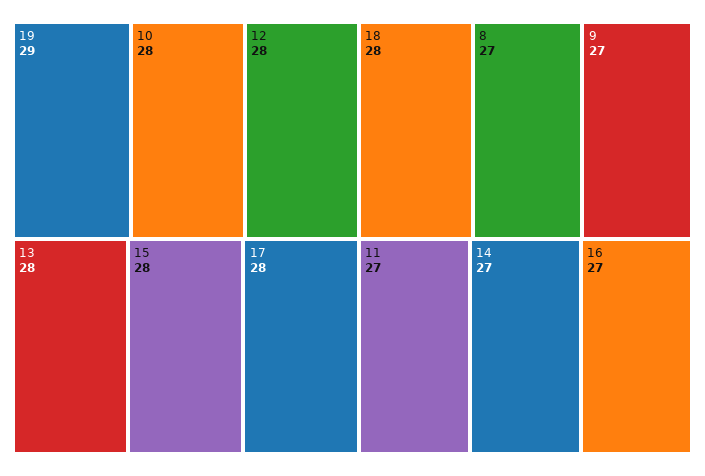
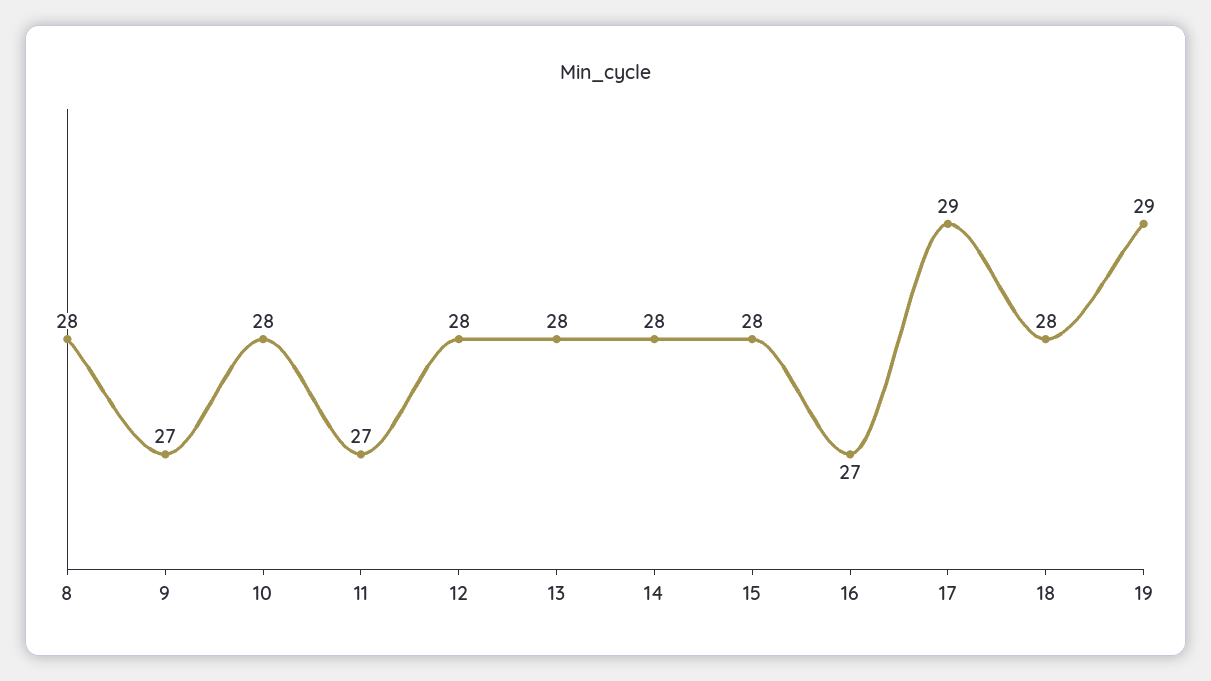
  {
    "19": 29,
    "10": 28,
    "12": 28,
    "13": 28,
    "15": 28,
-   "17": 28,
+   "17": 29,
    "18": 28,
-   "8": 27,
+   "8": 28,
    "9": 27,
    "11": 27,
-   "14": 27,
+   "14": 28,
    "16": 27
  }

